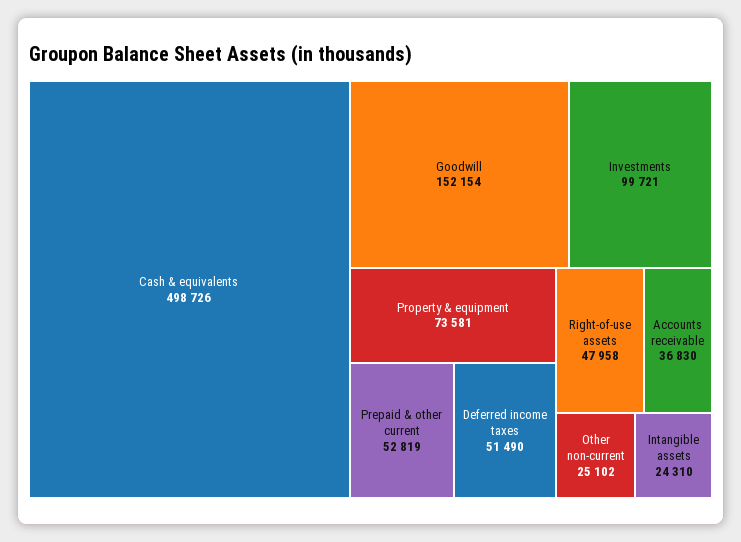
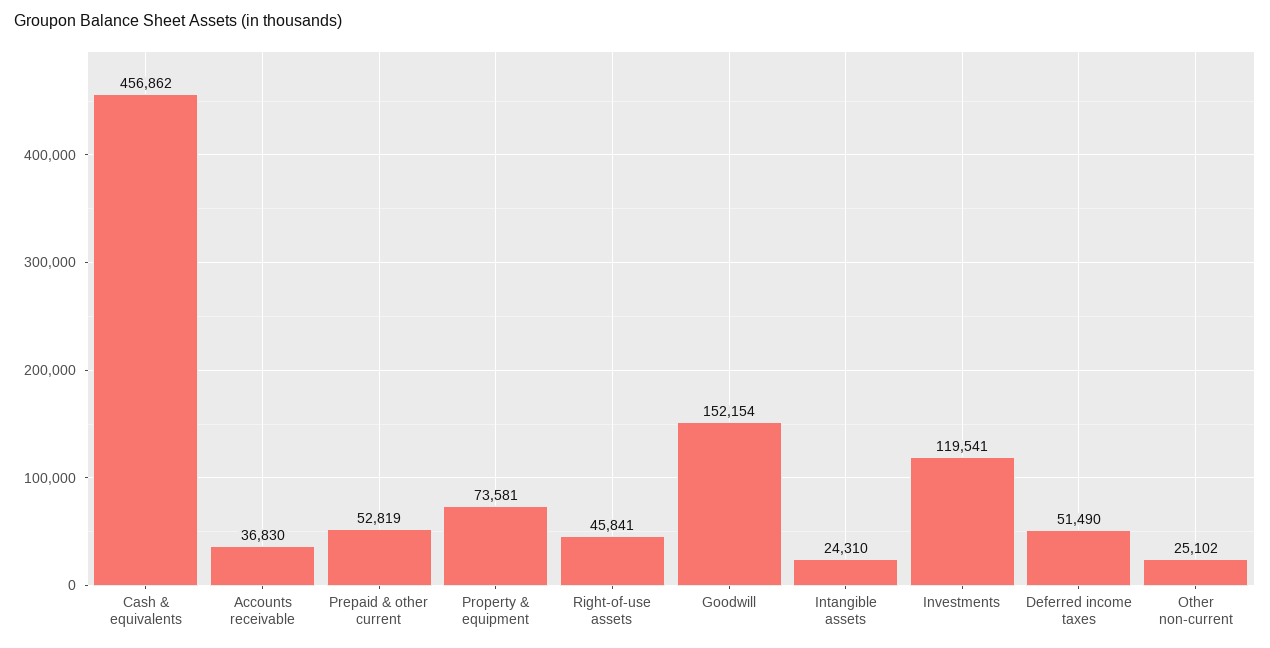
  {
-   "Cash & equivalents": 498726,
+   "Cash & equivalents": 456862,
    "Goodwill": 152154,
-   "Investments": 99721,
+   "Investments": 119541,
    "Property & equipment": 73581,
    "Prepaid & other current": 52819,
    "Deferred income taxes": 51490,
-   "Right-of-use assets": 47958,
+   "Right-of-use assets": 45841,
    "Accounts receivable": 36830,
    "Other non-current": 25102,
    "Intangible assets": 24310
  }

